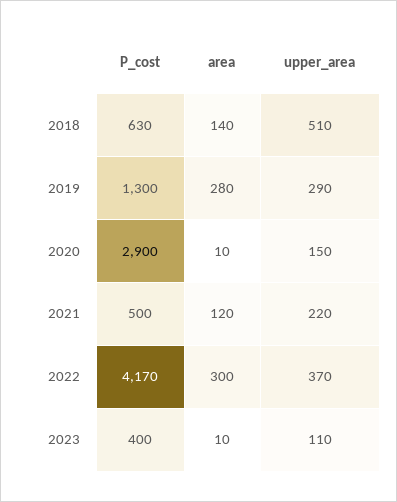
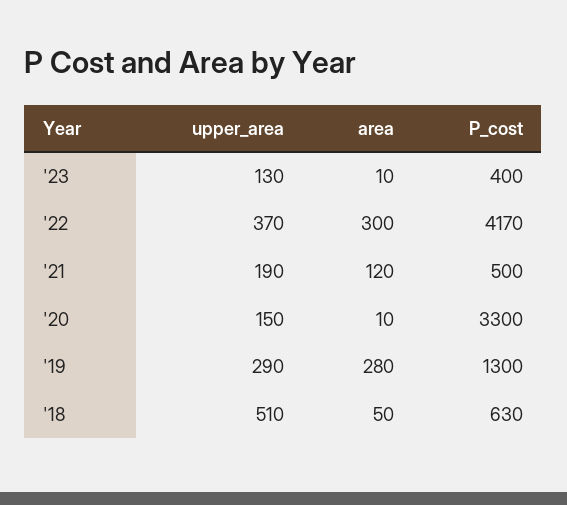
  {
    "P_cost": {
      "2018": 630,
      "2019": 1300,
-     "2020": 2900,
+     "2020": 3300,
      "2021": 500,
      "2022": 4170,
      "2023": 400
    },
    "area": {
-     "2018": 140,
+     "2018": 50,
      "2019": 280,
      "2020": 10,
      "2021": 120,
      "2022": 300,
      "2023": 10
    },
    "upper_area": {
      "2018": 510,
      "2019": 290,
      "2020": 150,
-     "2021": 220,
+     "2021": 190,
      "2022": 370,
-     "2023": 110
+     "2023": 130
    }
  }

